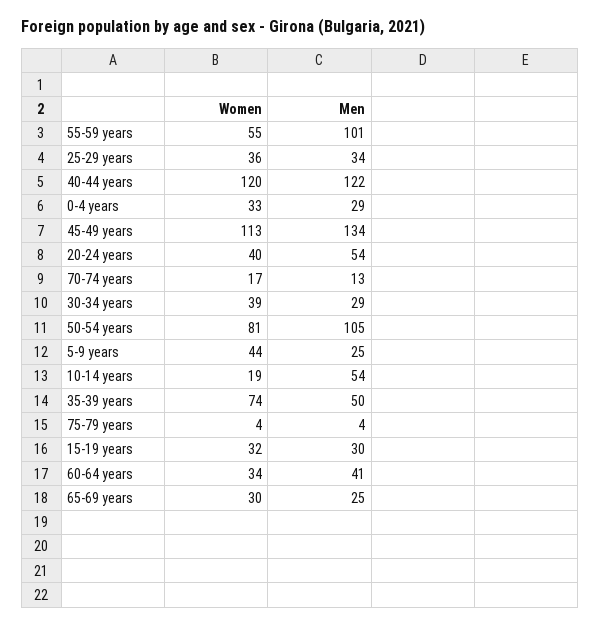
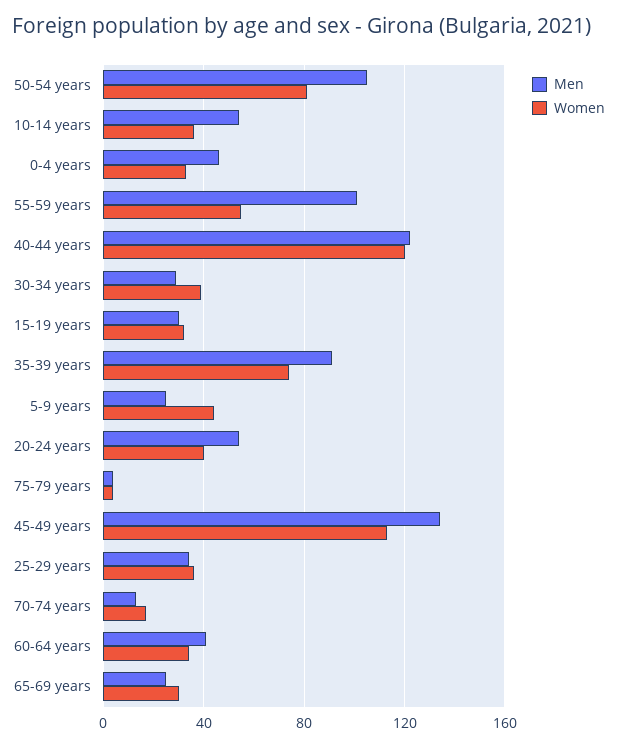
  {
    "Women": {
      "55-59 years": 55,
      "25-29 years": 36,
      "40-44 years": 120,
      "0-4 years": 33,
      "45-49 years": 113,
      "20-24 years": 40,
      "70-74 years": 17,
      "30-34 years": 39,
      "50-54 years": 81,
      "5-9 years": 44,
-     "10-14 years": 19,
+     "10-14 years": 35,
      "35-39 years": 74,
      "75-79 years": 4,
      "15-19 years": 32,
      "60-64 years": 34,
      "65-69 years": 30
    },
    "Men": {
      "55-59 years": 101,
      "25-29 years": 34,
      "40-44 years": 122,
-     "0-4 years": 29,
+     "0-4 years": 45,
      "45-49 years": 134,
      "20-24 years": 54,
      "70-74 years": 13,
      "30-34 years": 29,
      "50-54 years": 105,
      "5-9 years": 25,
      "10-14 years": 54,
-     "35-39 years": 50,
+     "35-39 years": 90,
      "75-79 years": 4,
      "15-19 years": 30,
      "60-64 years": 41,
      "65-69 years": 25
    }
  }

